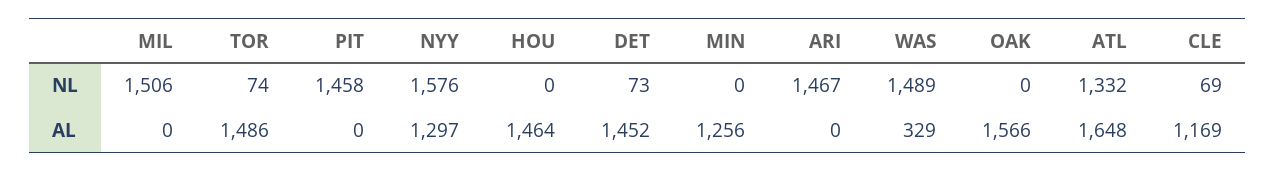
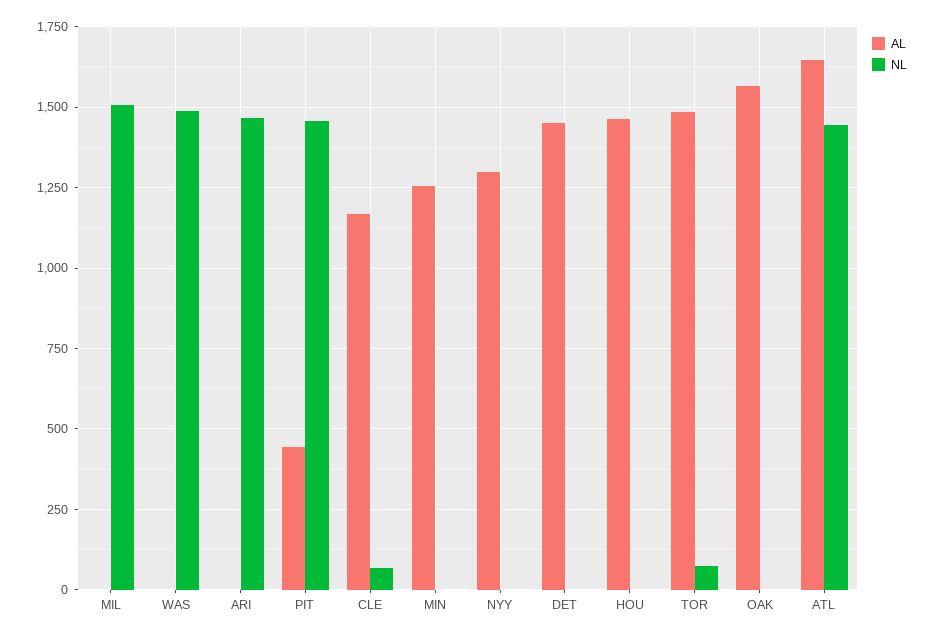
  {
    "NL": {
      "MIL": 1506,
      "TOR": 74,
      "PIT": 1458,
-     "NYY": 1576,
+     "NYY": 0,
      "HOU": 0,
-     "DET": 73,
+     "DET": 0,
      "MIN": 0,
      "ARI": 1467,
      "WAS": 1489,
      "OAK": 0,
-     "ATL": 1332,
+     "ATL": 1450,
      "CLE": 69
    },
    "AL": {
      "MIL": 0,
      "TOR": 1486,
-     "PIT": 0,
+     "PIT": 450,
      "NYY": 1297,
      "HOU": 1464,
      "DET": 1452,
      "MIN": 1256,
      "ARI": 0,
-     "WAS": 329,
+     "WAS": 0,
      "OAK": 1566,
      "ATL": 1648,
      "CLE": 1169
    }
  }

